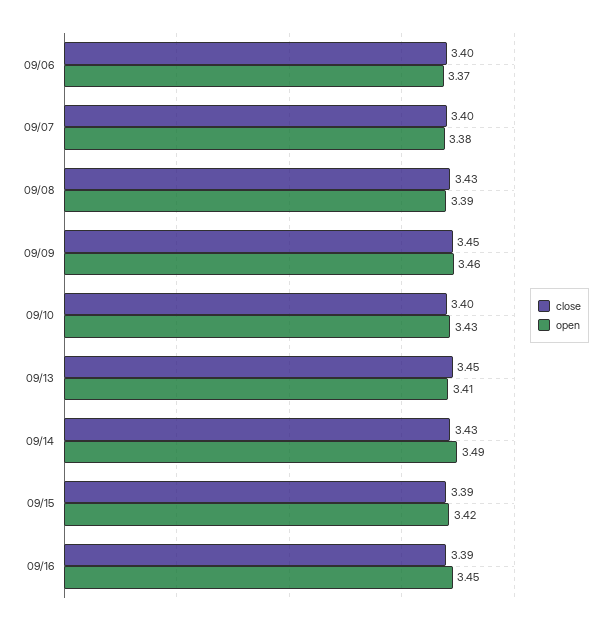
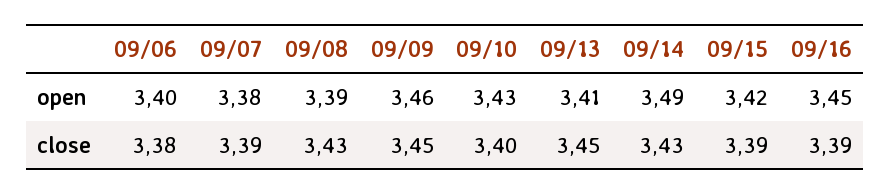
  {
    "close": {
-     "09/06": 3.4,
+     "09/06": 3.38,
-     "09/07": 3.4,
+     "09/07": 3.39,
      "09/08": 3.43,
      "09/09": 3.45,
      "09/10": 3.4,
      "09/13": 3.45,
      "09/14": 3.43,
      "09/15": 3.39,
      "09/16": 3.39
    },
    "open": {
-     "09/06": 3.37,
+     "09/06": 3.4,
      "09/07": 3.38,
      "09/08": 3.39,
      "09/09": 3.46,
      "09/10": 3.43,
      "09/13": 3.41,
      "09/14": 3.49,
      "09/15": 3.42,
      "09/16": 3.45
    }
  }

